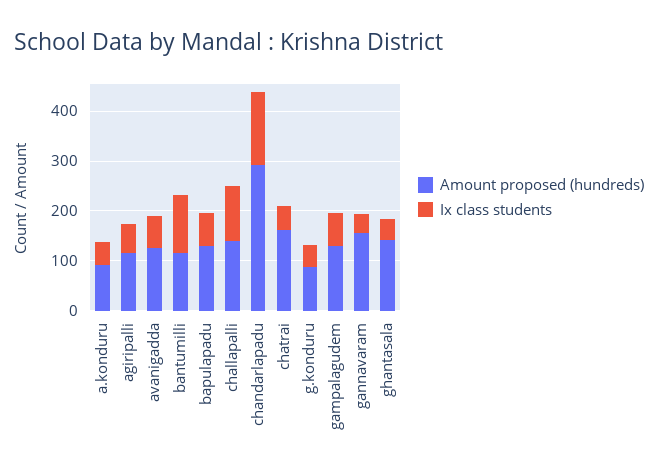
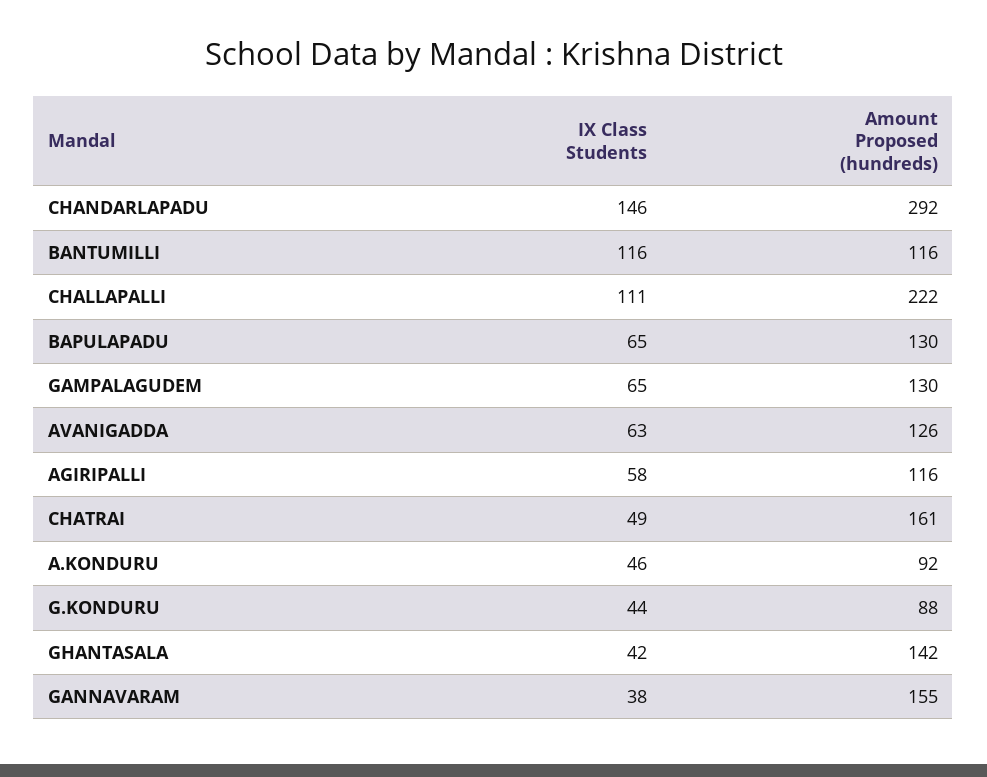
  {
    "Amount proposed (hundreds)": {
      "a.konduru": 92,
      "agiripalli": 116,
      "avanigadda": 126,
      "bantumilli": 116,
      "bapulapadu": 130,
-     "challapalli": 140,
+     "challapalli": 222,
      "chandarlapadu": 292,
      "chatrai": 161,
      "g.konduru": 88,
      "gampalagudem": 130,
      "gannavaram": 155,
      "ghantasala": 142
    },
    "Ix class students": {
      "a.konduru": 46,
      "agiripalli": 58,
      "avanigadda": 63,
      "bantumilli": 116,
      "bapulapadu": 65,
      "challapalli": 111,
      "chandarlapadu": 146,
      "chatrai": 49,
      "g.konduru": 44,
      "gampalagudem": 65,
      "gannavaram": 38,
      "ghantasala": 42
    }
  }

